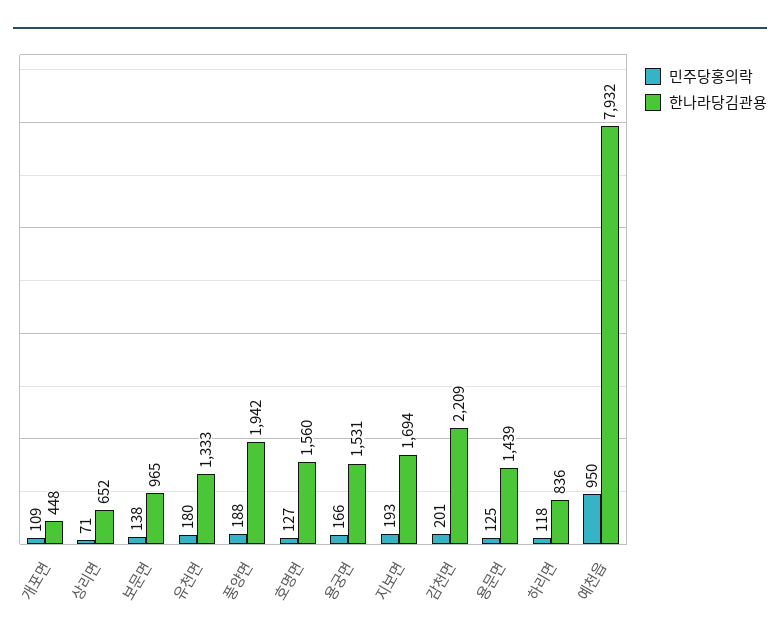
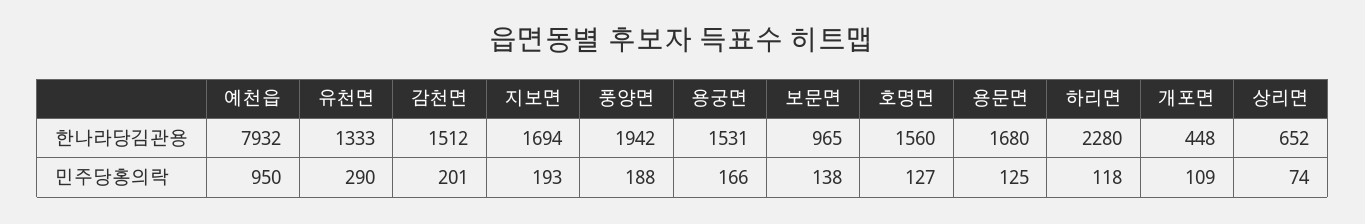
  {
    "민주당홍의락": {
      "개포면": 109,
-     "상리면": 71,
+     "상리면": 74,
      "보문면": 138,
-     "유천면": 180,
+     "유천면": 290,
      "풍양면": 188,
      "호명면": 127,
      "용궁면": 166,
      "지보면": 193,
      "감천면": 201,
      "용문면": 125,
      "하리면": 118,
      "예천읍": 950
    },
    "한나라당김관용": {
      "개포면": 448,
      "상리면": 652,
      "보문면": 965,
      "유천면": 1333,
      "풍양면": 1942,
      "호명면": 1560,
      "용궁면": 1531,
      "지보면": 1694,
-     "감천면": 2209,
+     "감천면": 1512,
-     "용문면": 1439,
+     "용문면": 1680,
-     "하리면": 836,
+     "하리면": 2280,
      "예천읍": 7932
    }
  }

